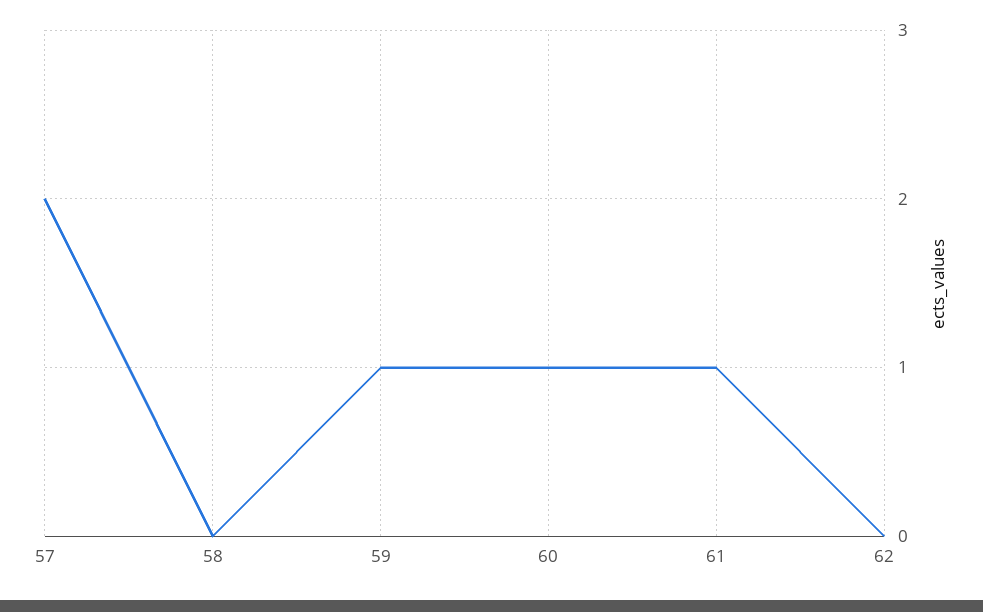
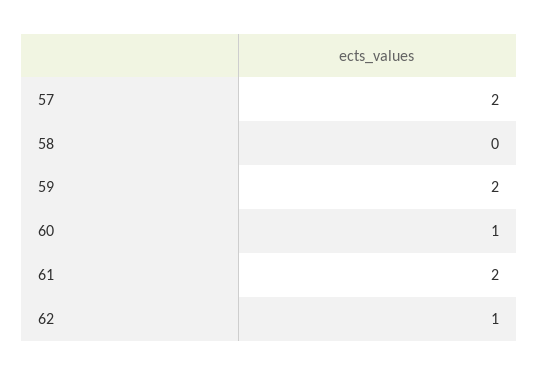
  {
    "57": 2,
    "58": 0,
-   "59": 1,
+   "59": 2,
    "60": 1,
-   "61": 1,
+   "61": 2,
-   "62": 0
+   "62": 1
  }

